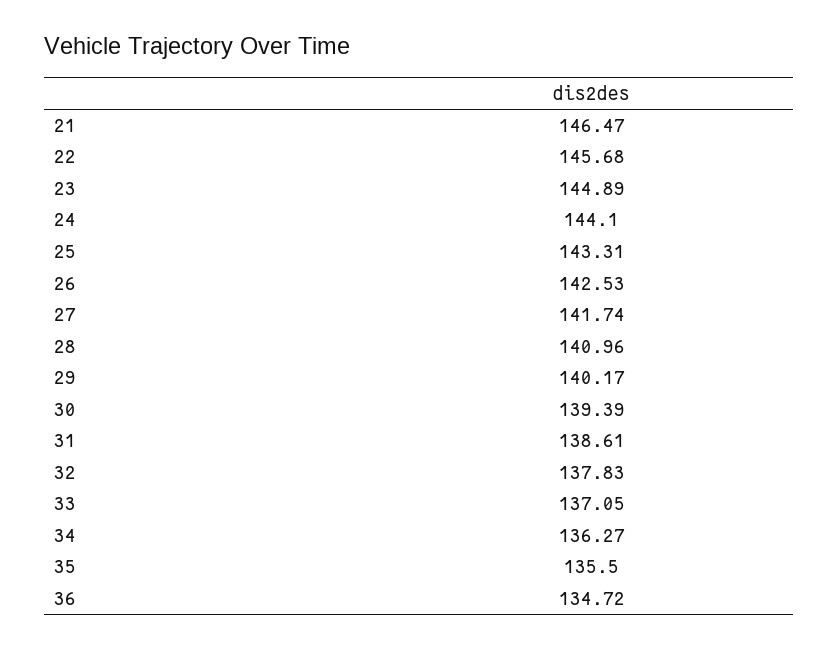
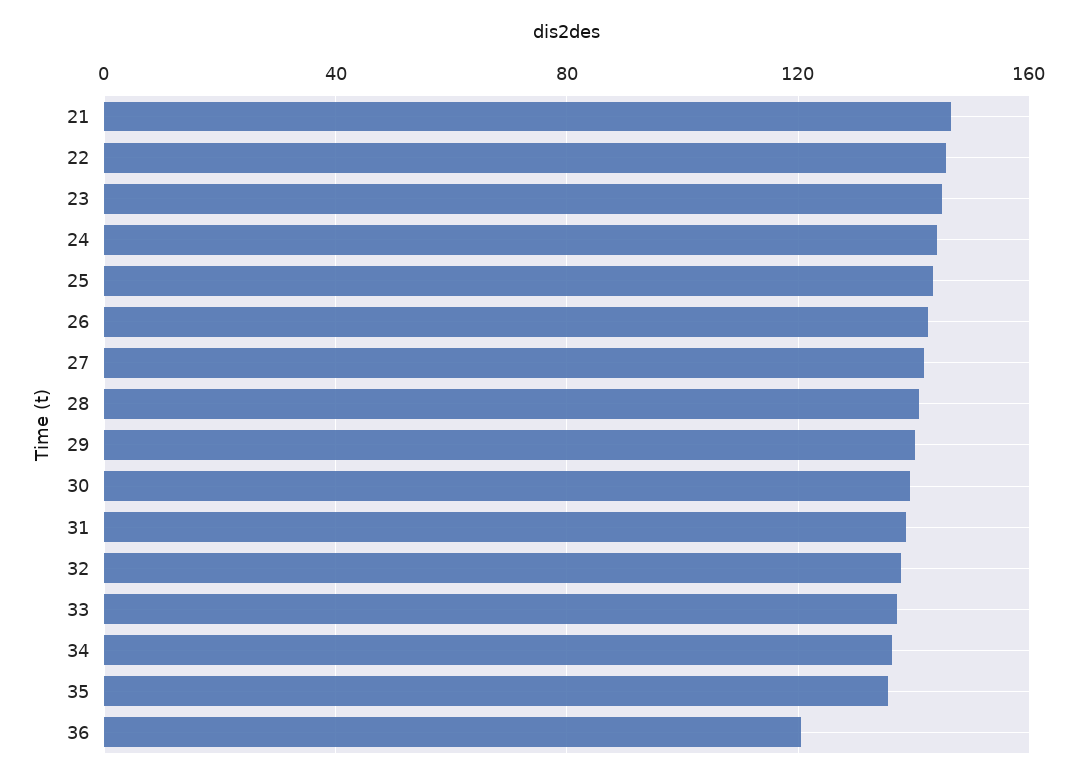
  {
    "21": 146.47,
    "22": 145.68,
    "23": 144.89,
    "24": 144.1,
    "25": 143.31,
    "26": 142.53,
    "27": 141.74,
    "28": 140.96,
    "29": 140.17,
    "30": 139.39,
    "31": 138.61,
    "32": 137.83,
    "33": 137.05,
    "34": 136.27,
    "35": 135.5,
-   "36": 134.72
+   "36": 120
  }

